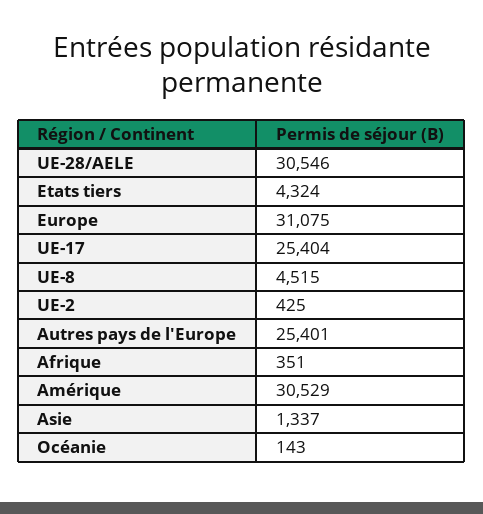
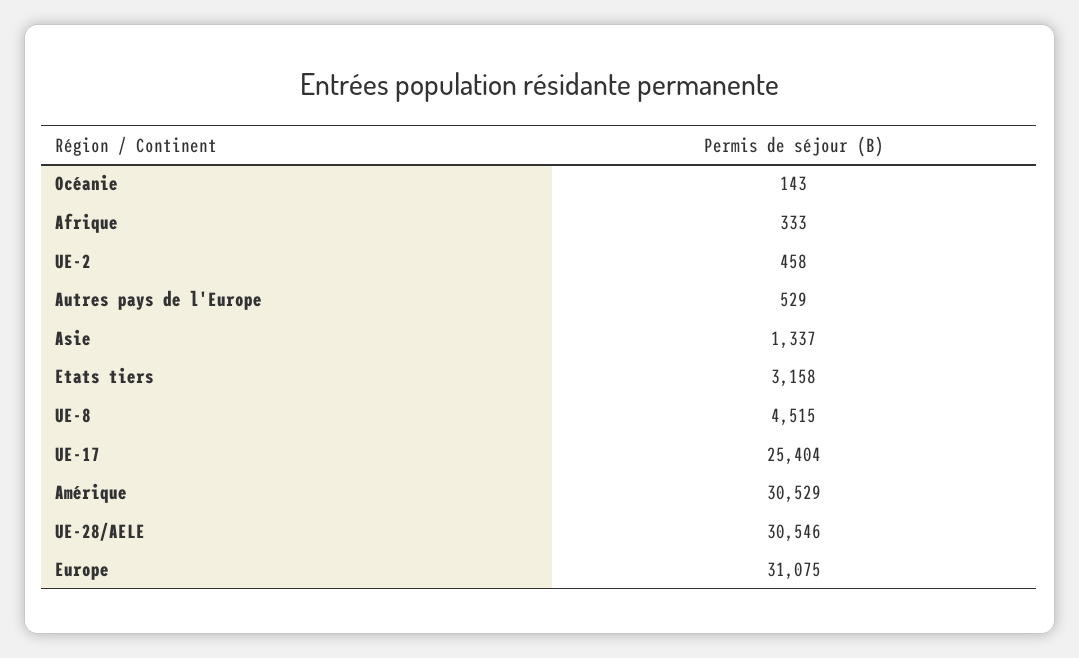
  {
    "UE-28/AELE": 30546,
-   "Etats tiers": 4324,
+   "Etats tiers": 3158,
    "Europe": 31075,
    "UE-17": 25404,
    "UE-8": 4515,
-   "UE-2": 425,
+   "UE-2": 458,
-   "Autres pays de l'Europe": 25401,
+   "Autres pays de l'Europe": 529,
-   "Afrique": 351,
+   "Afrique": 333,
    "Amérique": 30529,
    "Asie": 1337,
    "Océanie": 143
  }

